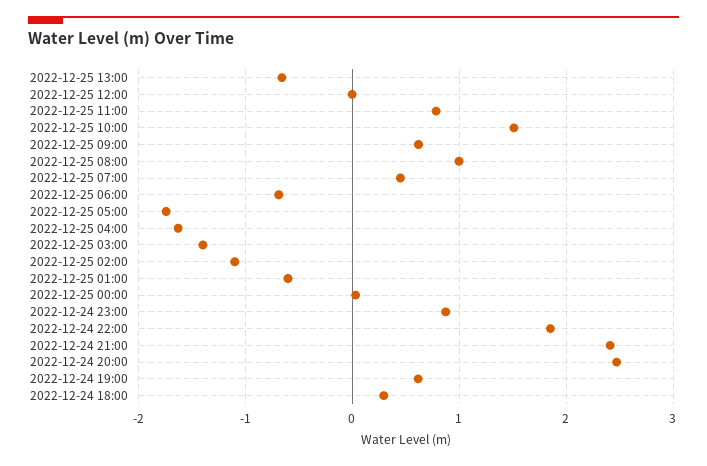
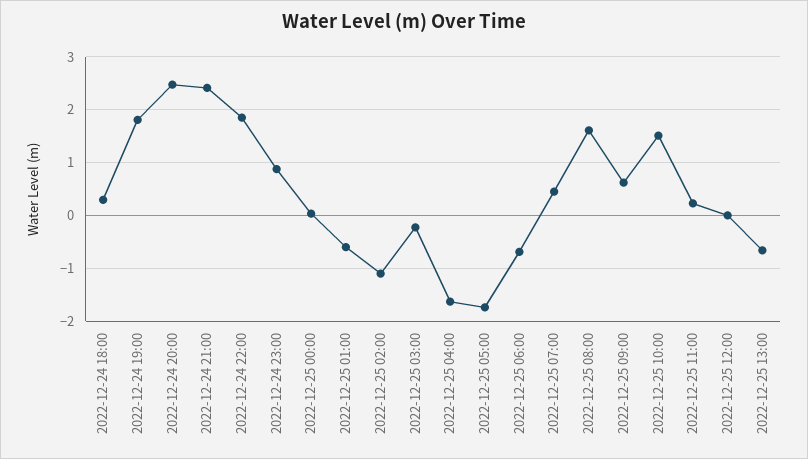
  {
    "2022-12-25 13:00": -0.7,
    "2022-12-25 12:00": 0,
-   "2022-12-25 11:00": 0.8,
+   "2022-12-25 11:00": 0.2,
    "2022-12-25 10:00": 1.5,
    "2022-12-25 09:00": 0.6,
-   "2022-12-25 08:00": 1,
+   "2022-12-25 08:00": 1.6,
    "2022-12-25 07:00": 0.4,
    "2022-12-25 06:00": -0.7,
    "2022-12-25 05:00": -1.7,
    "2022-12-25 04:00": -1.6,
-   "2022-12-25 03:00": -1.4,
+   "2022-12-25 03:00": -0.2,
    "2022-12-25 02:00": -1.1,
    "2022-12-25 01:00": -0.6,
    "2022-12-25 00:00": 0,
    "2022-12-24 23:00": 0.9,
    "2022-12-24 22:00": 1.9,
    "2022-12-24 21:00": 2.4,
    "2022-12-24 20:00": 2.5,
-   "2022-12-24 19:00": 0.6,
+   "2022-12-24 19:00": 1.8,
    "2022-12-24 18:00": 0.3
  }

